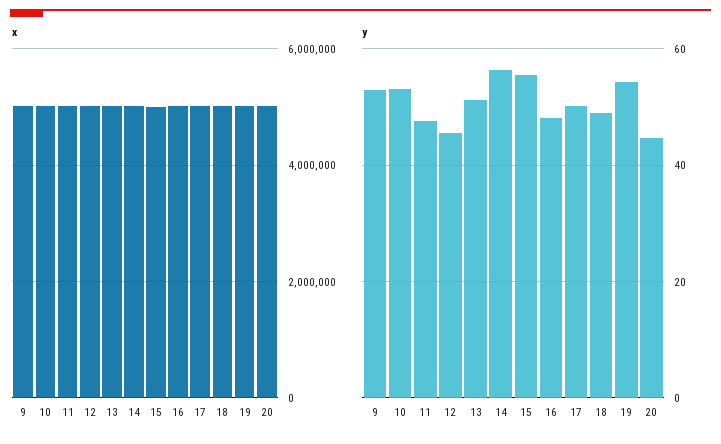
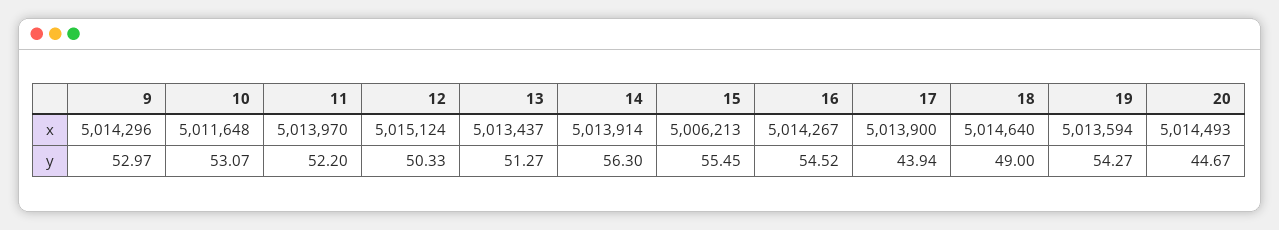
  {
    "x": {
      "9": 5014296,
      "10": 5011648,
      "11": 5013970,
      "12": 5015124,
      "13": 5013437,
      "14": 5013914,
      "15": 5006213,
      "16": 5014267,
      "17": 5013900,
      "18": 5014640,
      "19": 5013594,
      "20": 5014493
    },
    "y": {
      "9": 52.97,
      "10": 53.07,
-     "11": 48,
+     "11": 52.2,
-     "12": 46,
+     "12": 50.33,
      "13": 51.27,
      "14": 56.3,
      "15": 55.45,
-     "16": 48,
+     "16": 54.52,
-     "17": 50,
+     "17": 43.94,
      "18": 49,
      "19": 54.27,
      "20": 44.67
    }
  }

